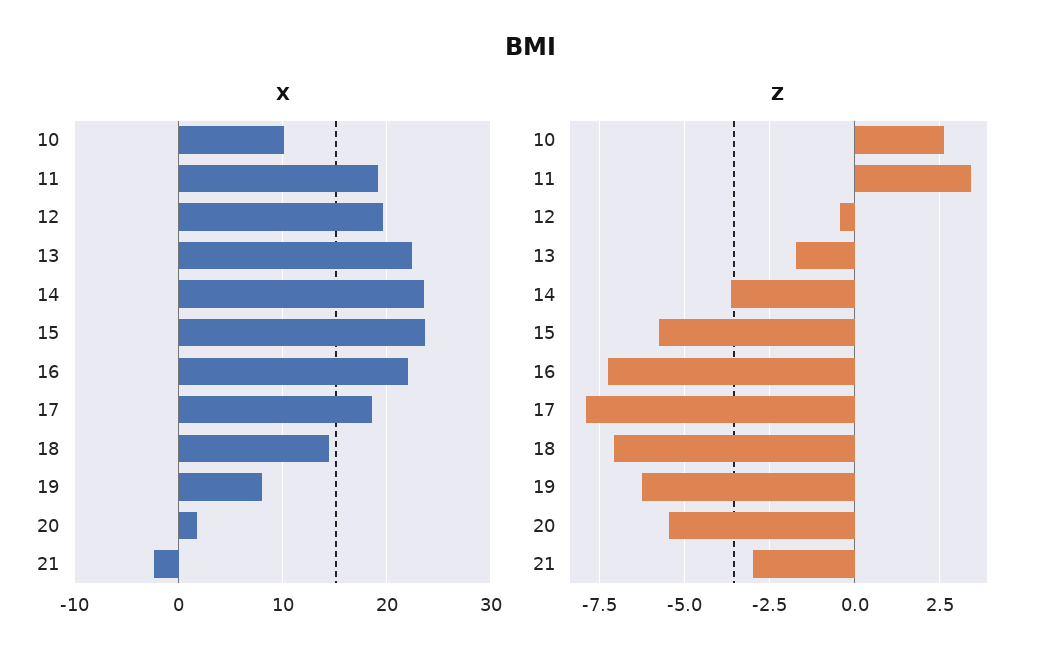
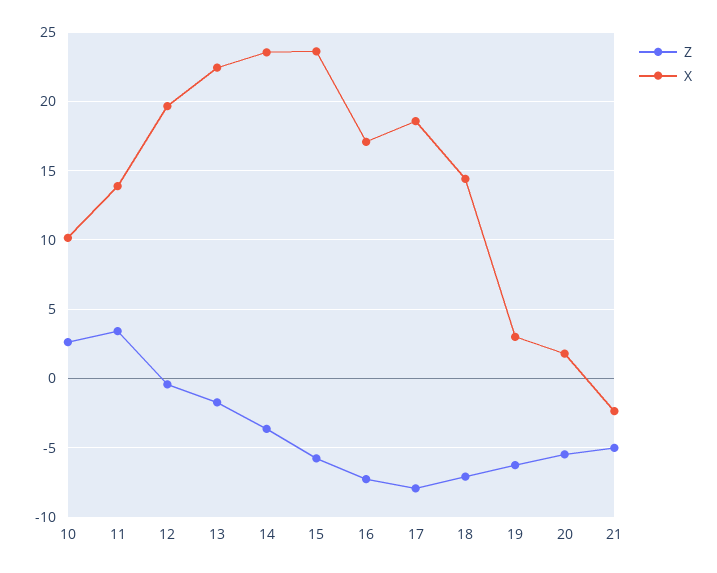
  {
    "X": {
      "10": 10,
-     "11": 19,
+     "11": 14,
      "12": 19.5,
      "13": 22.5,
      "14": 23.5,
      "15": 23.5,
-     "16": 22,
+     "16": 17,
      "17": 18.5,
      "18": 14.5,
-     "19": 8,
+     "19": 3,
      "20": 2,
      "21": -2.5
    },
    "Z": {
      "10": 2.75,
      "11": 3.5,
      "12": -0.5,
      "13": -1.75,
      "14": -3.75,
      "15": -5.75,
      "16": -7.25,
      "17": -8,
      "18": -7,
      "19": -6.25,
      "20": -5.5,
-     "21": -3
+     "21": -5
    }
  }

